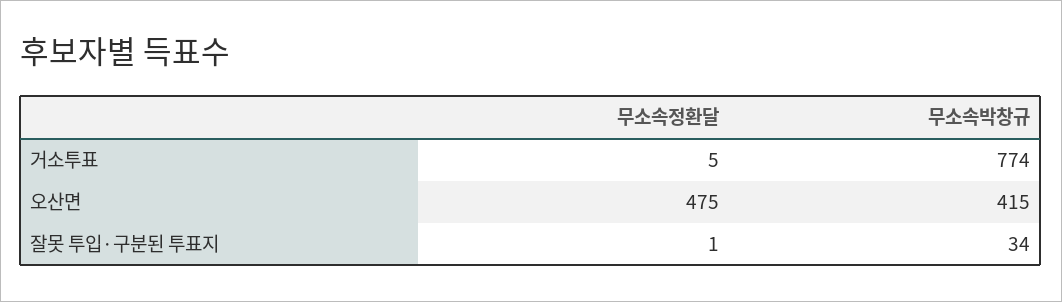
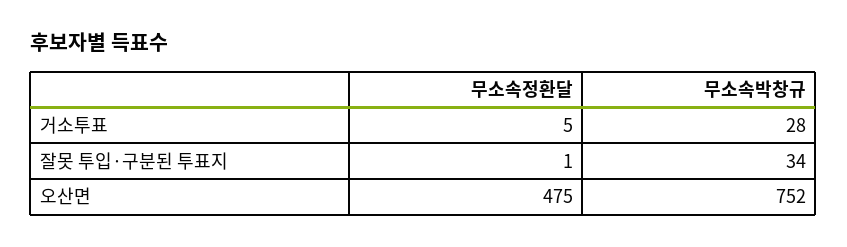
  {
    "무소속정환달": {
      "거소투표": 5,
      "오산면": 475,
      "잘못 투입·구분된 투표지": 1
    },
    "무소속박창규": {
-     "거소투표": 774,
+     "거소투표": 28,
-     "오산면": 415,
+     "오산면": 752,
      "잘못 투입·구분된 투표지": 34
    }
  }

